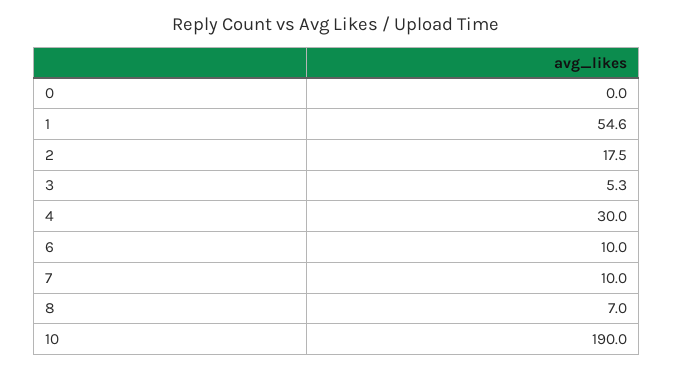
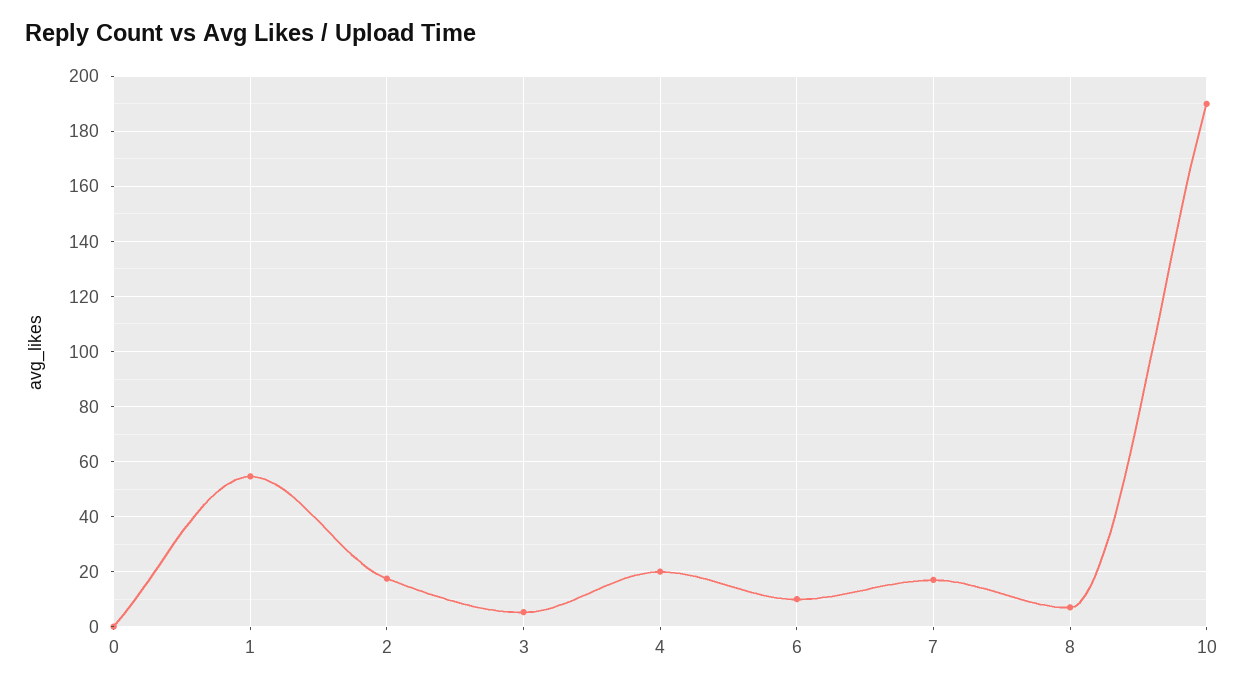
  {
    "0": 0,
    "1": 54.6,
    "2": 17.5,
    "3": 5.3,
-   "4": 30,
+   "4": 20,
    "6": 10,
-   "7": 10,
+   "7": 17.5,
    "8": 7,
    "10": 190
  }

